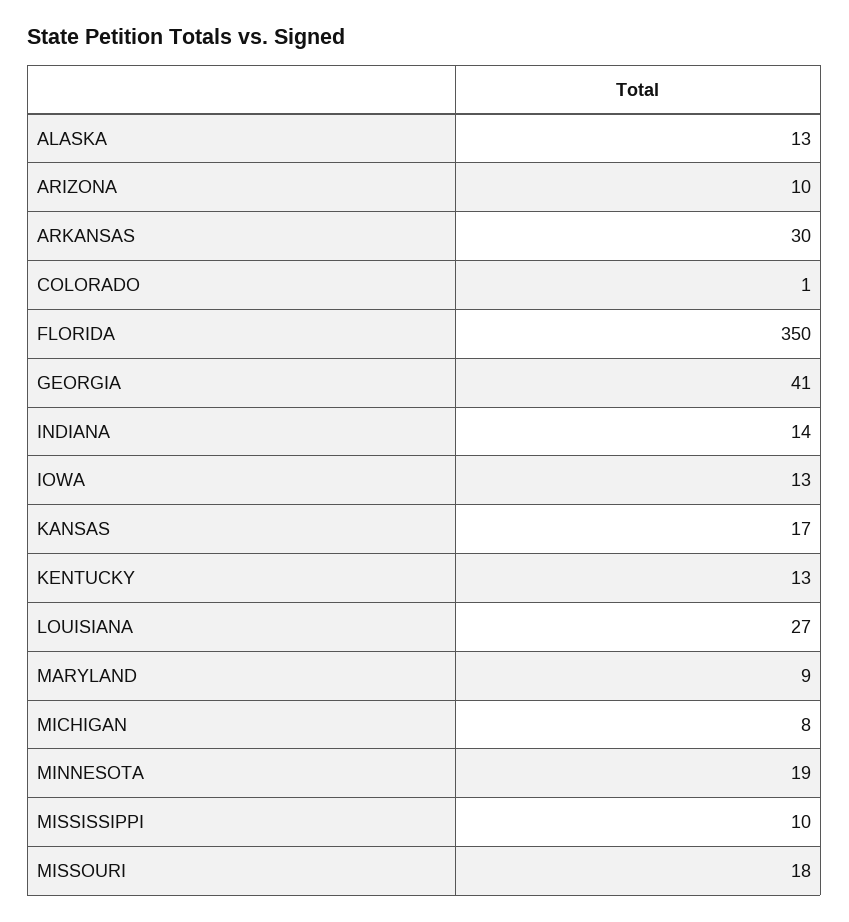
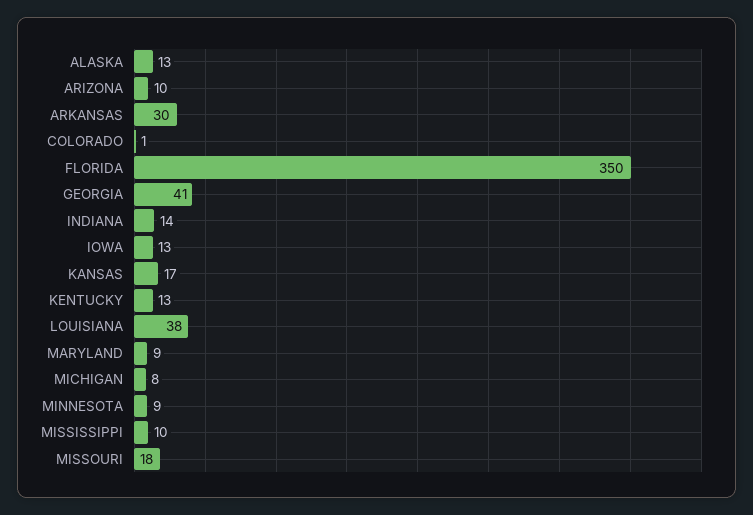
  {
    "ALASKA": 13,
    "ARIZONA": 10,
    "ARKANSAS": 30,
    "COLORADO": 1,
    "FLORIDA": 350,
    "GEORGIA": 41,
    "INDIANA": 14,
    "IOWA": 13,
    "KANSAS": 17,
    "KENTUCKY": 13,
-   "LOUISIANA": 27,
+   "LOUISIANA": 38,
    "MARYLAND": 9,
    "MICHIGAN": 8,
-   "MINNESOTA": 19,
+   "MINNESOTA": 9,
    "MISSISSIPPI": 10,
    "MISSOURI": 18
  }

